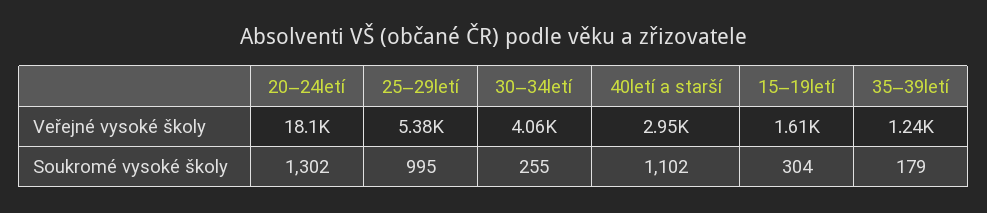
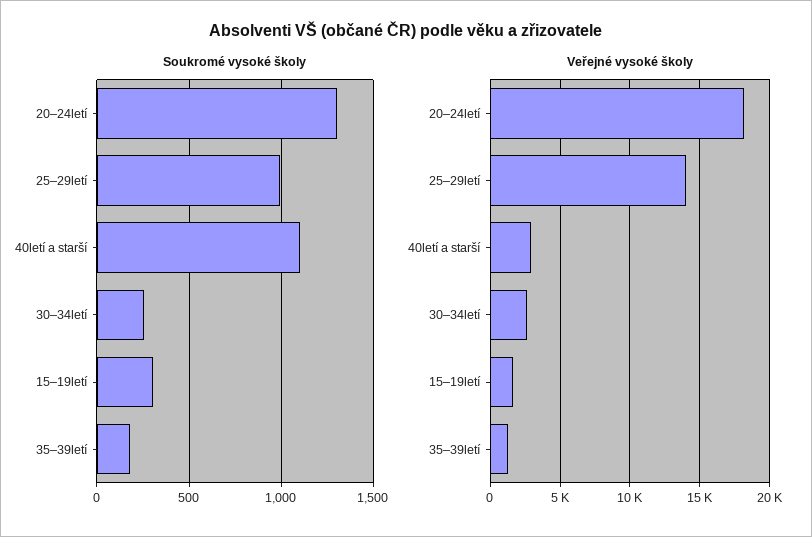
  {
    "Veřejné vysoké školy": {
      "20–24letí": 18100,
-     "25–29letí": 5380,
+     "25–29letí": 14000,
-     "30–34letí": 4060,
+     "30–34letí": 2500,
      "40letí a starší": 2950,
      "15–19letí": 1610,
      "35–39letí": 1240
    },
    "Soukromé vysoké školy": {
      "20–24letí": 1302,
      "25–29letí": 995,
      "30–34letí": 255,
      "40letí a starší": 1102,
      "15–19letí": 304,
      "35–39letí": 179
    }
  }

